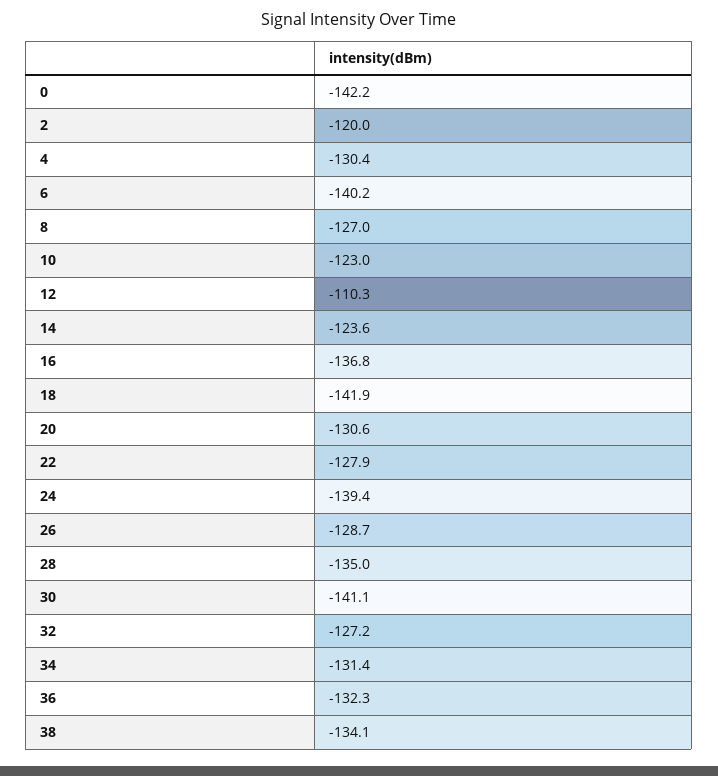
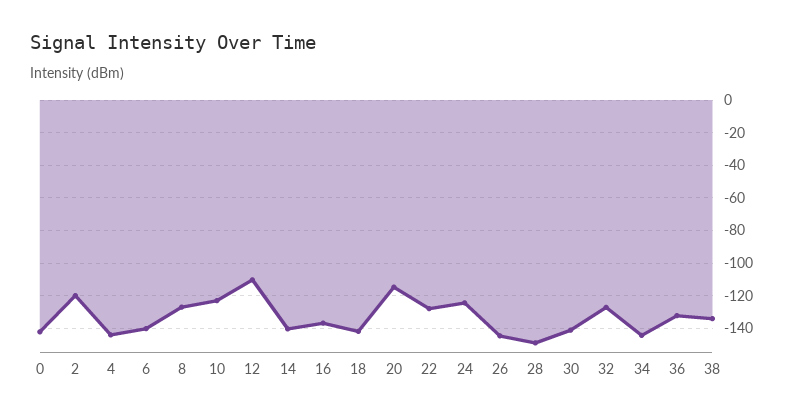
  {
    "0": -142.2,
    "2": -120,
-   "4": -130.4,
+   "4": -145,
    "6": -140.2,
    "8": -127,
    "10": -123,
    "12": -110.3,
-   "14": -123.6,
+   "14": -140,
    "16": -136.8,
    "18": -141.9,
-   "20": -130.6,
+   "20": -115,
    "22": -127.9,
-   "24": -139.4,
+   "24": -125,
-   "26": -128.7,
+   "26": -145,
-   "28": -135,
+   "28": -150,
    "30": -141.1,
    "32": -127.2,
-   "34": -131.4,
+   "34": -145,
    "36": -132.3,
    "38": -134.1
  }

